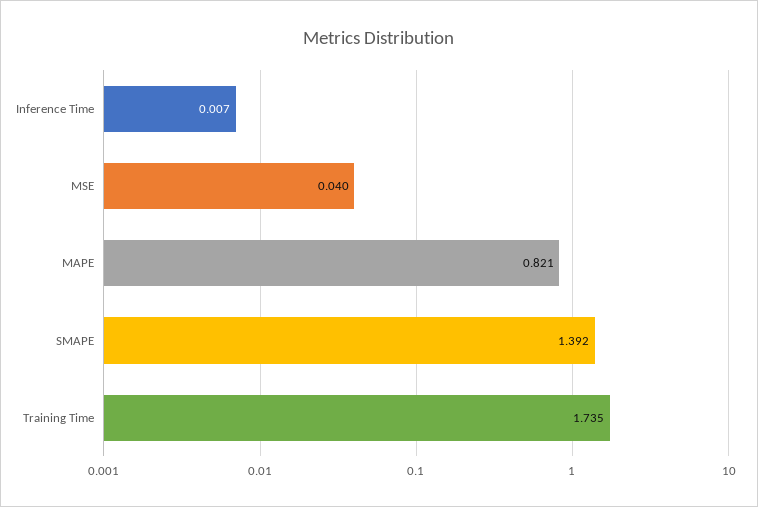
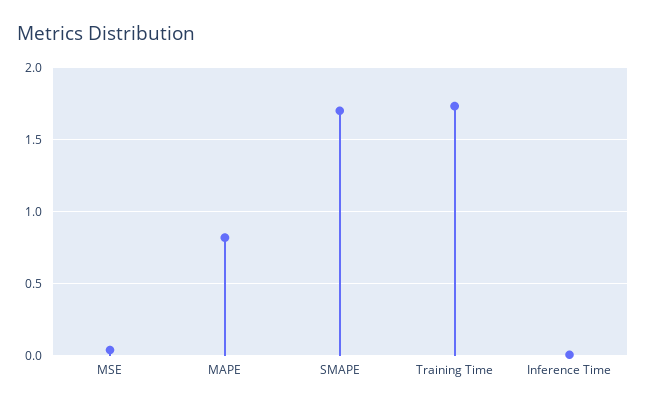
  {
    "Inference Time": 0.007,
    "MSE": 0.04,
    "MAPE": 0.821,
-   "SMAPE": 1.392,
+   "SMAPE": 1.7,
    "Training Time": 1.735
  }

